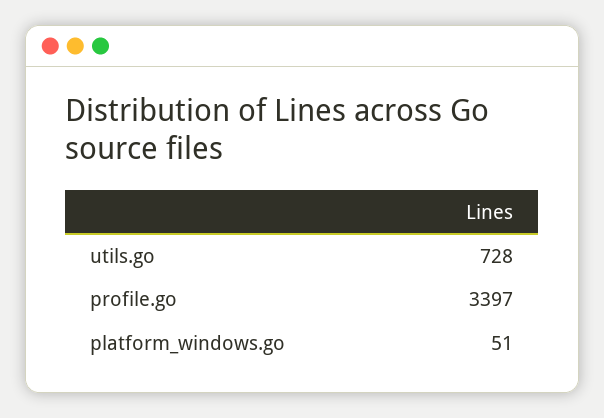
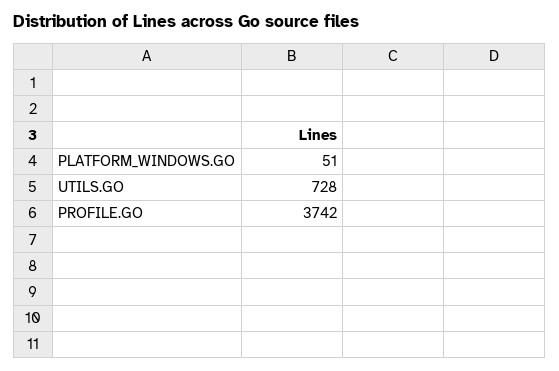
  {
    "utils.go": 728,
-   "profile.go": 3397,
+   "profile.go": 3742,
    "platform_windows.go": 51
  }

